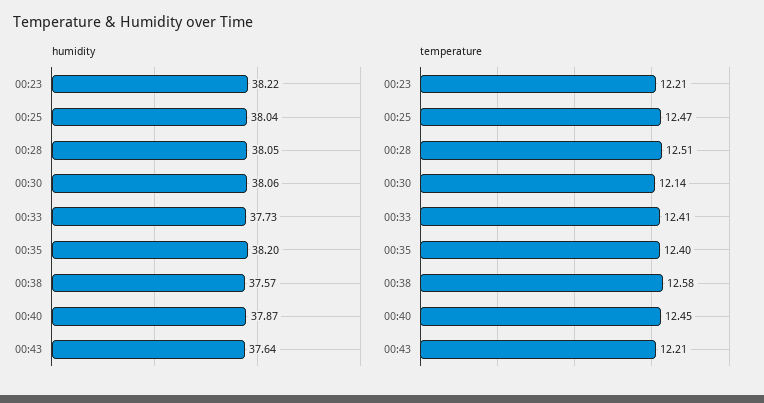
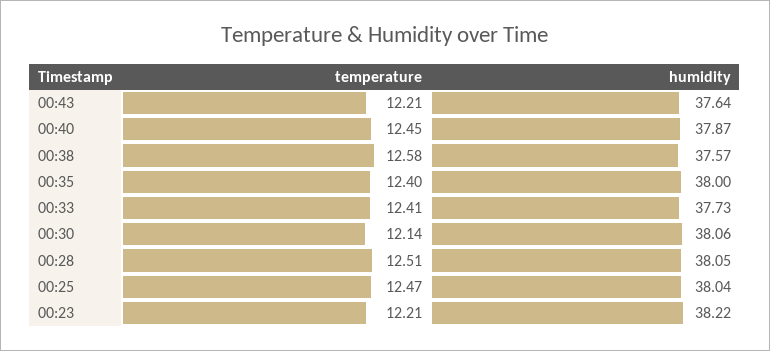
  {
    "humidity": {
      "00:23": 38.22,
      "00:25": 38.04,
      "00:28": 38.05,
      "00:30": 38.06,
      "00:33": 37.73,
-     "00:35": 38.2,
+     "00:35": 38,
      "00:38": 37.57,
      "00:40": 37.87,
      "00:43": 37.64
    },
    "temperature": {
      "00:23": 12.21,
      "00:25": 12.47,
      "00:28": 12.51,
      "00:30": 12.14,
      "00:33": 12.41,
      "00:35": 12.4,
      "00:38": 12.58,
      "00:40": 12.45,
      "00:43": 12.21
    }
  }

